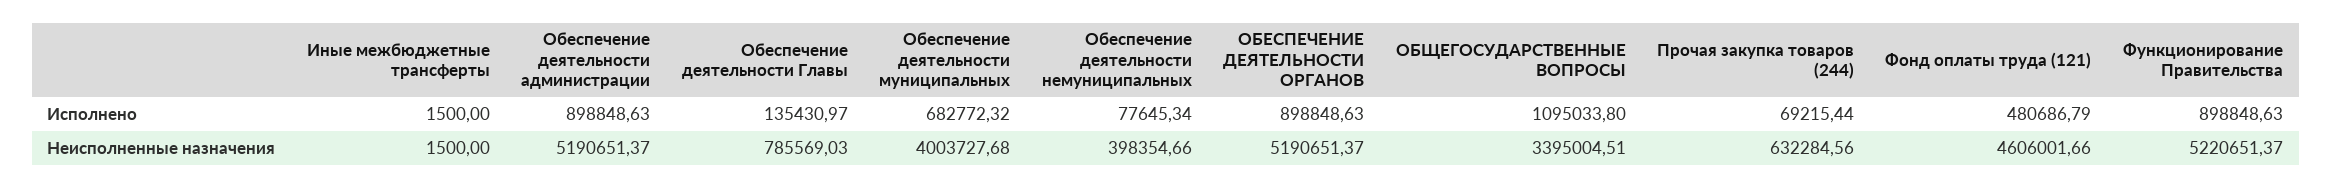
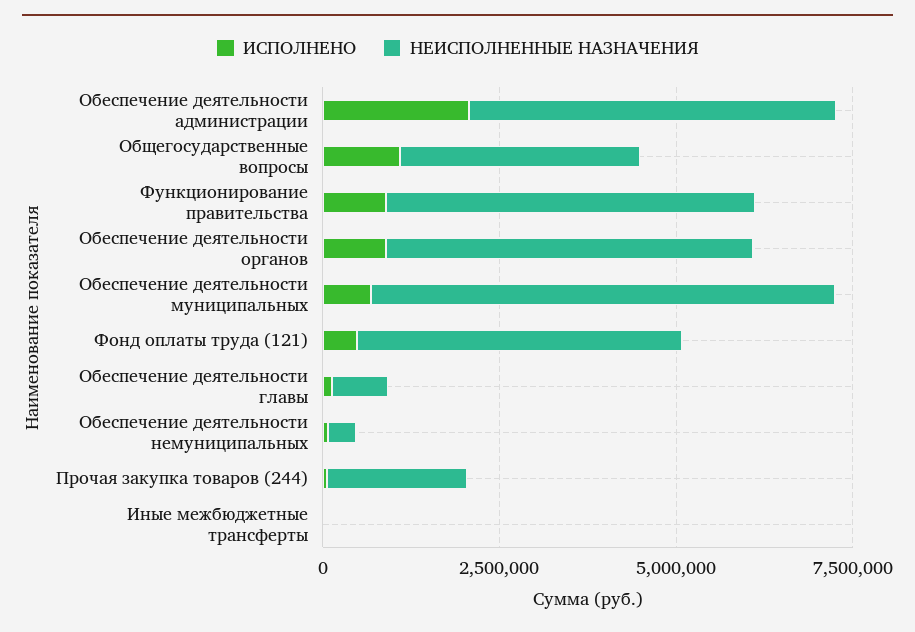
  {
    "Исполнено": {
      "Иные межбюджетные трансферты": 1500,
-     "Обеспечение деятельности администрации": 898848.63,
+     "Обеспечение деятельности администрации": 2000000,
      "Обеспечение деятельности Главы": 135430.97,
      "Обеспечение деятельности муниципальных": 682772.32,
      "Обеспечение деятельности немуниципальных": 77645.34,
      "ОБЕСПЕЧЕНИЕ ДЕЯТЕЛЬНОСТИ ОРГАНОВ": 898848.63,
      "ОБЩЕГОСУДАРСТВЕННЫЕ ВОПРОСЫ": 1095033.8,
      "Прочая закупка товаров (244)": 69215.44,
      "Фонд оплаты труда (121)": 480686.79,
      "Функционирование Правительства": 898848.63
    },
    "Неисполненные назначения": {
      "Иные межбюджетные трансферты": 1500,
      "Обеспечение деятельности администрации": 5190651.37,
      "Обеспечение деятельности Главы": 785569.03,
-     "Обеспечение деятельности муниципальных": 4003727.68,
+     "Обеспечение деятельности муниципальных": 6500000,
      "Обеспечение деятельности немуниципальных": 398354.66,
      "ОБЕСПЕЧЕНИЕ ДЕЯТЕЛЬНОСТИ ОРГАНОВ": 5190651.37,
      "ОБЩЕГОСУДАРСТВЕННЫЕ ВОПРОСЫ": 3395004.51,
-     "Прочая закупка товаров (244)": 632284.56,
+     "Прочая закупка товаров (244)": 2000000,
      "Фонд оплаты труда (121)": 4606001.66,
      "Функционирование Правительства": 5220651.37
    }
  }

